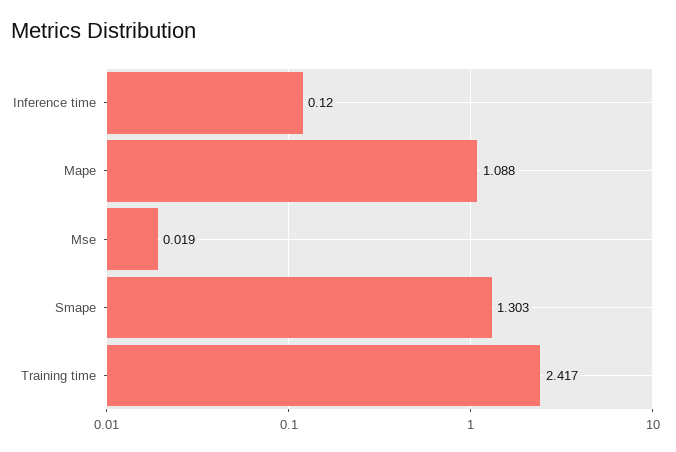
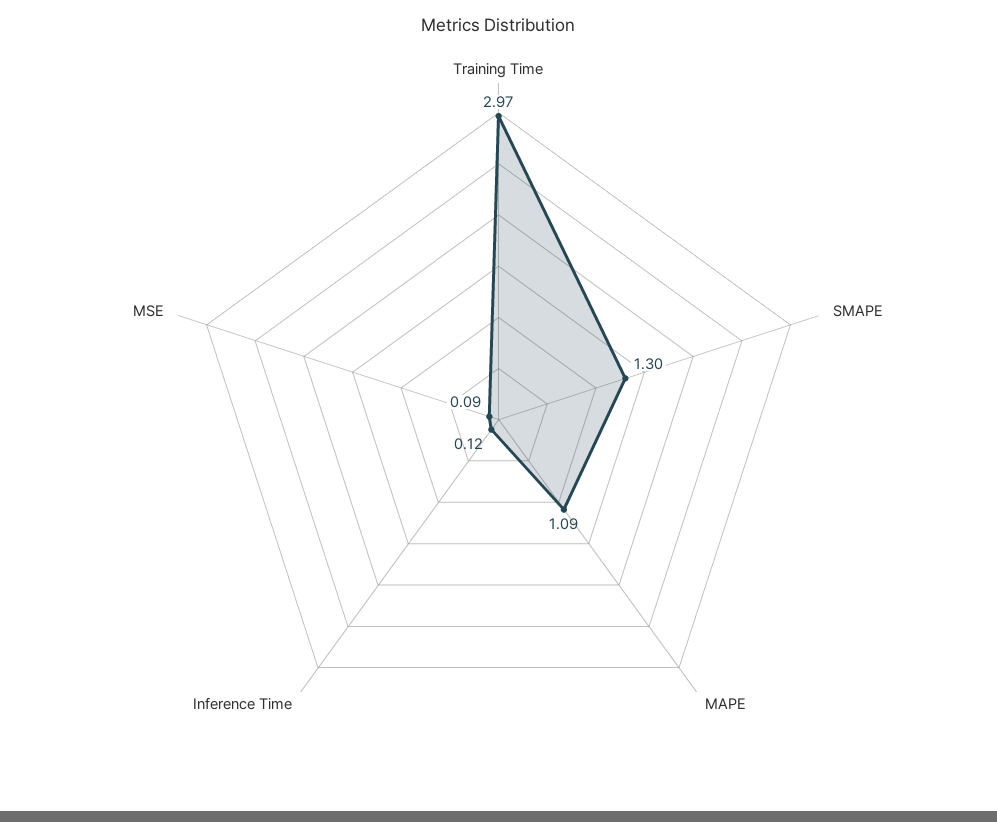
  {
    "Inference time": 0.12,
    "Mape": 1.088,
-   "Mse": 0.019,
+   "Mse": 0.09,
    "Smape": 1.303,
-   "Training time": 2.417
+   "Training time": 2.97
  }

